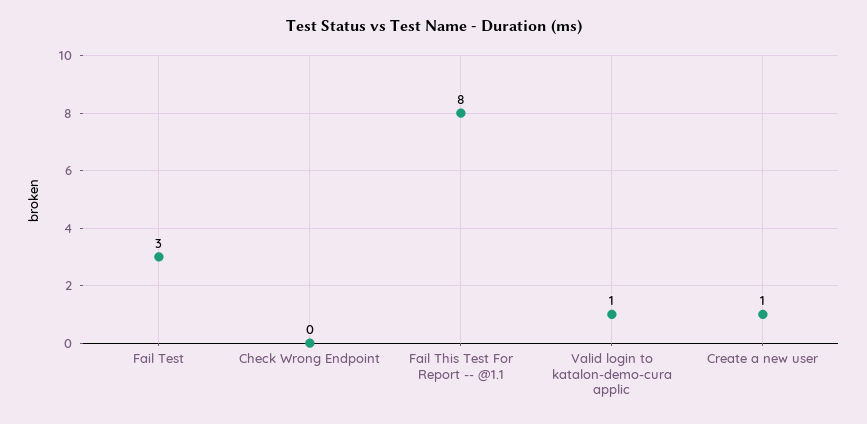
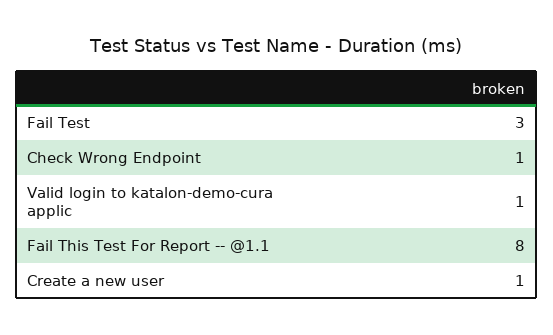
  {
    "Fail Test": 3,
-   "Check Wrong Endpoint": 0,
+   "Check Wrong Endpoint": 1,
    "Fail This Test For Report -- @1.1": 8,
    "Valid login to katalon-demo-cura applic": 1,
    "Create a new user": 1
  }

